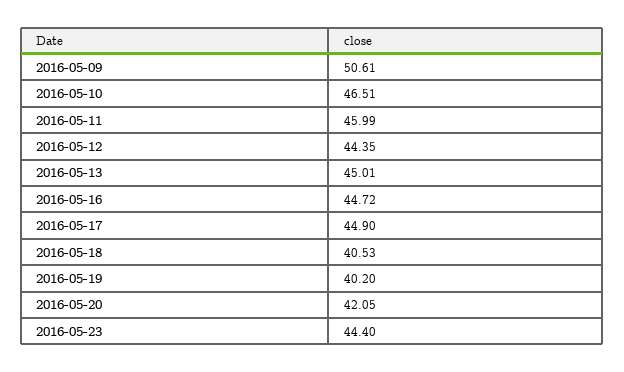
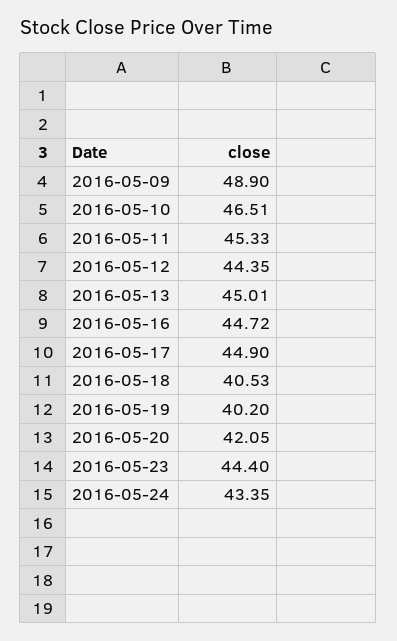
  {
-   "2016-05-09": 50.61,
+   "2016-05-09": 48.9,
    "2016-05-10": 46.51,
-   "2016-05-11": 45.99,
+   "2016-05-11": 45.33,
    "2016-05-12": 44.35,
    "2016-05-13": 45.01,
    "2016-05-16": 44.72,
    "2016-05-17": 44.9,
    "2016-05-18": 40.53,
    "2016-05-19": 40.2,
    "2016-05-20": 42.05,
-   "2016-05-23": 44.4
+   "2016-05-23": 44.4,
+   "2016-05-24": 43.35
  }

